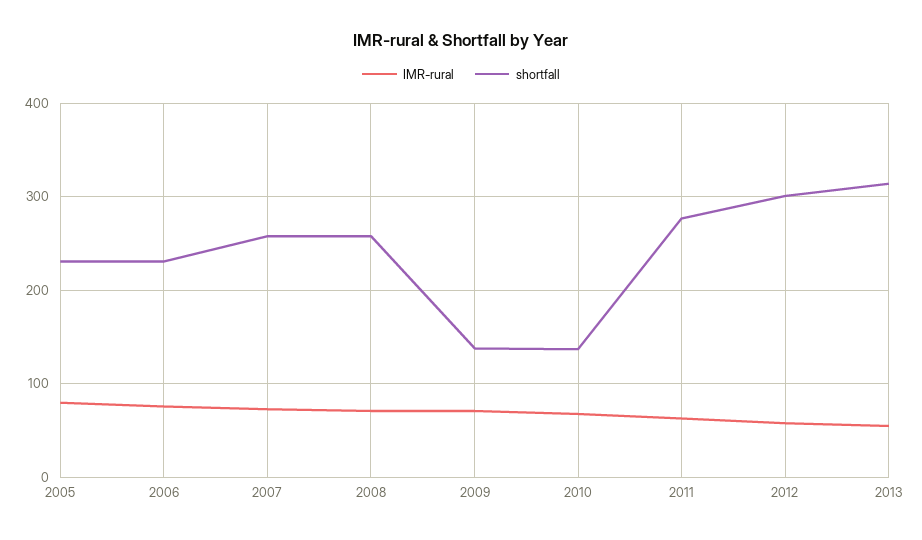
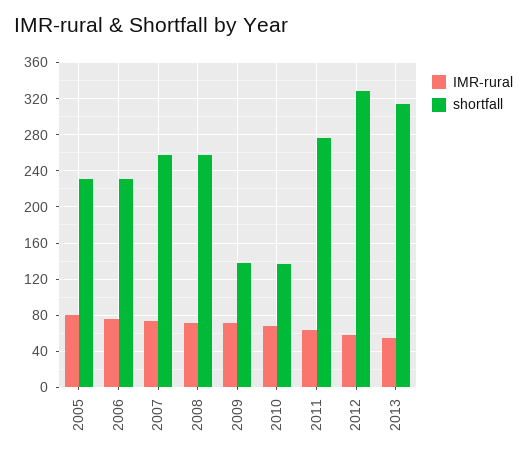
  {
    "IMR-rural": {
      "2005": 80,
      "2006": 80,
      "2007": 70,
      "2008": 70,
      "2009": 70,
      "2010": 70,
      "2011": 60,
      "2012": 60,
      "2013": 60
    },
    "shortfall": {
      "2005": 230,
      "2006": 230,
      "2007": 260,
      "2008": 260,
      "2009": 140,
      "2010": 140,
      "2011": 280,
-     "2012": 300,
+     "2012": 330,
      "2013": 310
    }
  }

